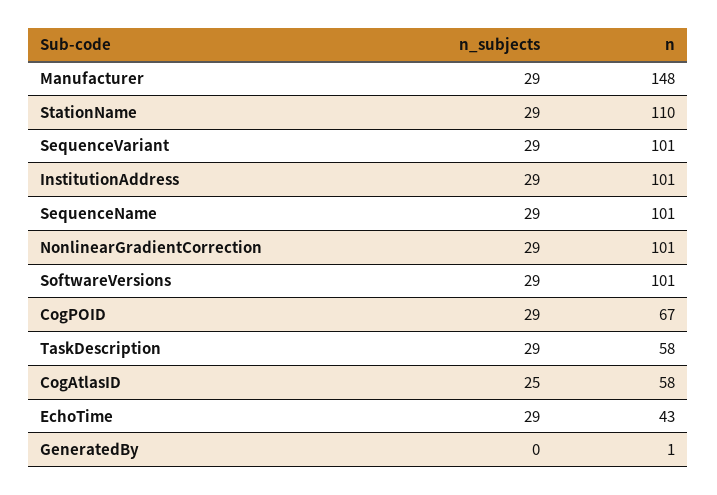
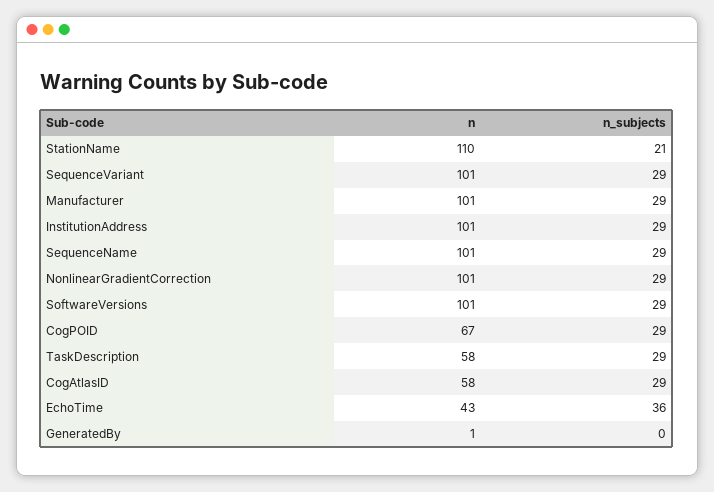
  {
    "n_subjects": {
      "Manufacturer": 29,
-     "StationName": 29,
+     "StationName": 21,
      "SequenceVariant": 29,
      "InstitutionAddress": 29,
      "SequenceName": 29,
      "NonlinearGradientCorrection": 29,
      "SoftwareVersions": 29,
      "CogPOID": 29,
      "TaskDescription": 29,
-     "CogAtlasID": 25,
+     "CogAtlasID": 29,
-     "EchoTime": 29,
+     "EchoTime": 36,
      "GeneratedBy": 0
    },
    "n": {
-     "Manufacturer": 148,
+     "Manufacturer": 101,
      "StationName": 110,
      "SequenceVariant": 101,
      "InstitutionAddress": 101,
      "SequenceName": 101,
      "NonlinearGradientCorrection": 101,
      "SoftwareVersions": 101,
      "CogPOID": 67,
      "TaskDescription": 58,
      "CogAtlasID": 58,
      "EchoTime": 43,
      "GeneratedBy": 1
    }
  }

